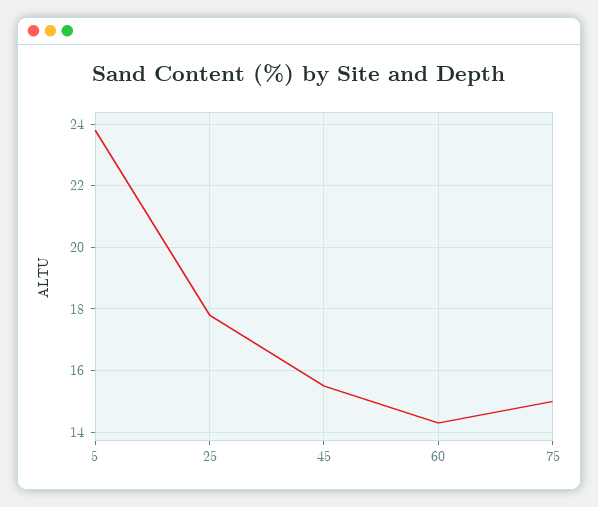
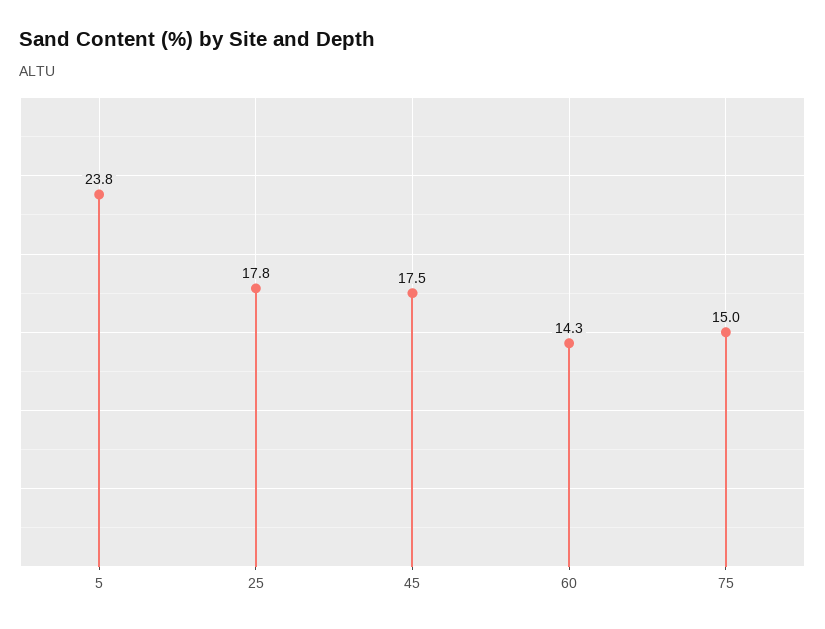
  {
    "5": 23.8,
    "25": 17.8,
-   "45": 15.5,
+   "45": 17.5,
    "60": 14.3,
    "75": 15
  }

